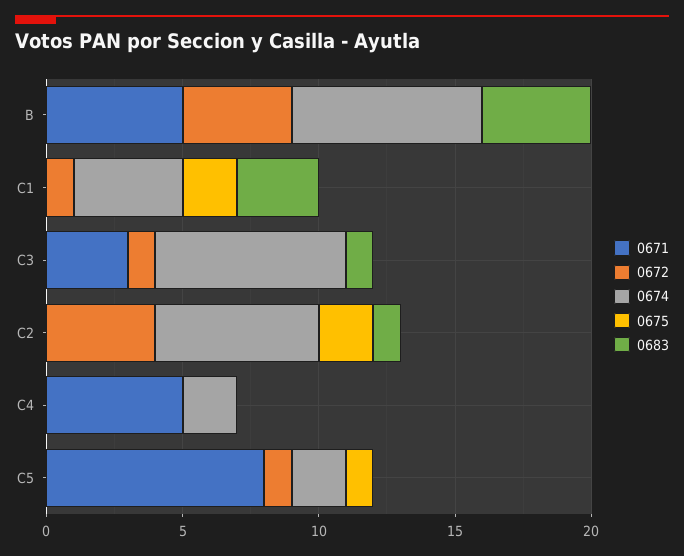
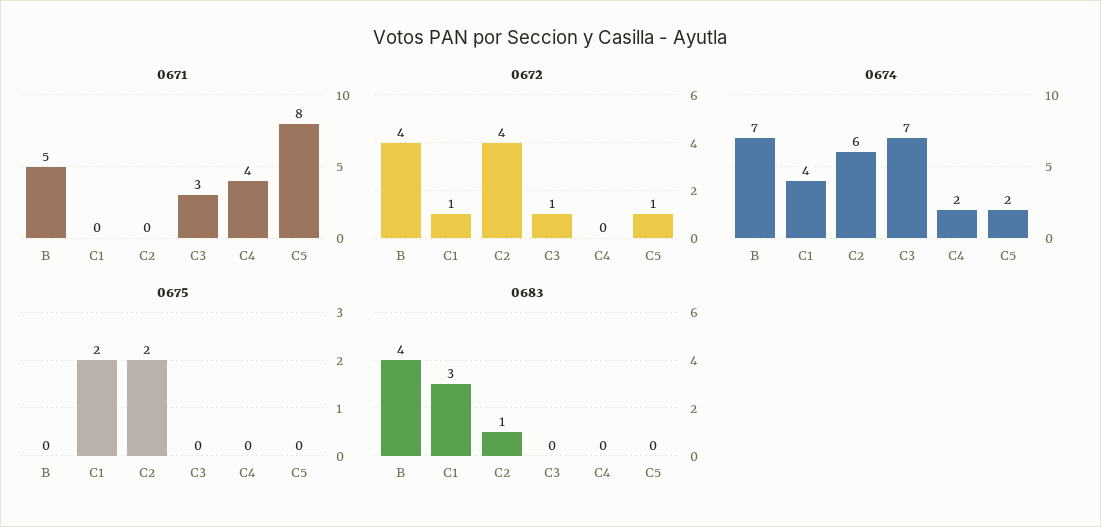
  {
    "0671": {
      "B": 5,
      "C1": 0,
      "C3": 3,
      "C2": 0,
-     "C4": 5,
+     "C4": 4,
      "C5": 8
    },
    "0672": {
      "B": 4,
      "C1": 1,
      "C3": 1,
      "C2": 4,
      "C4": 0,
      "C5": 1
    },
    "0674": {
      "B": 7,
      "C1": 4,
      "C3": 7,
      "C2": 6,
      "C4": 2,
      "C5": 2
    },
    "0675": {
      "B": 0,
      "C1": 2,
      "C3": 0,
      "C2": 2,
      "C4": 0,
-     "C5": 1
+     "C5": 0
    },
    "0683": {
      "B": 4,
      "C1": 3,
-     "C3": 1,
+     "C3": 0,
      "C2": 1,
      "C4": 0,
      "C5": 0
    }
  }

